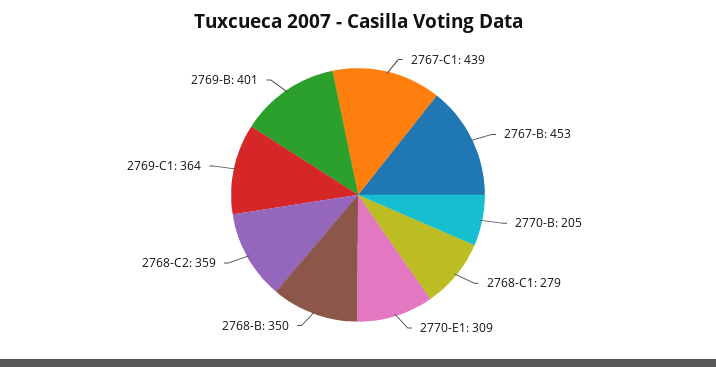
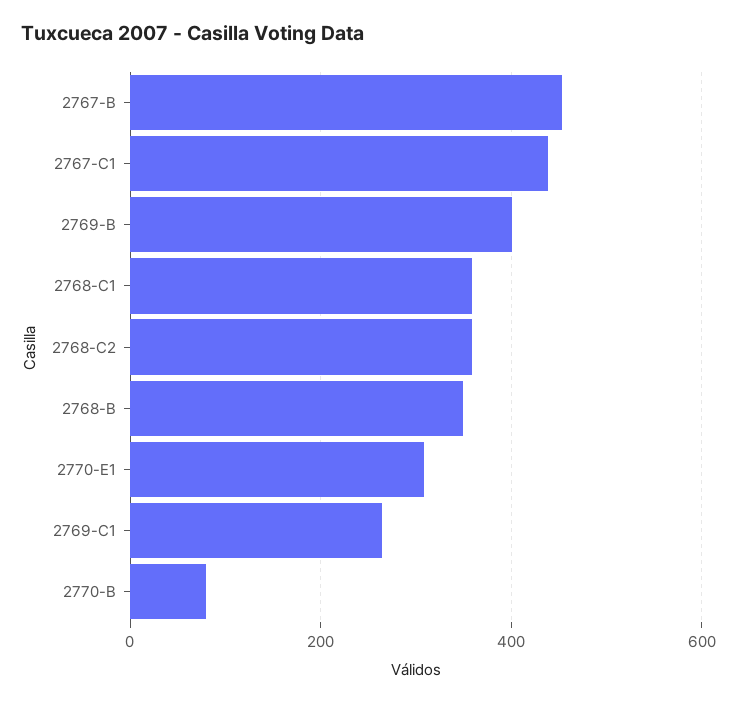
  {
    "2767-C1": 439,
    "2767-B": 453,
-   "2770-B": 205,
+   "2770-B": 80,
-   "2768-C1": 279,
+   "2768-C1": 360,
    "2770-E1": 309,
    "2768-B": 350,
    "2768-C2": 359,
-   "2769-C1": 364,
+   "2769-C1": 260,
    "2769-B": 401
  }

